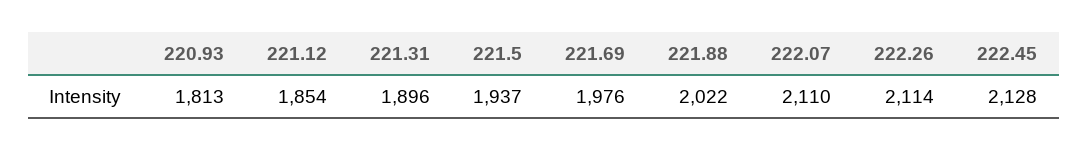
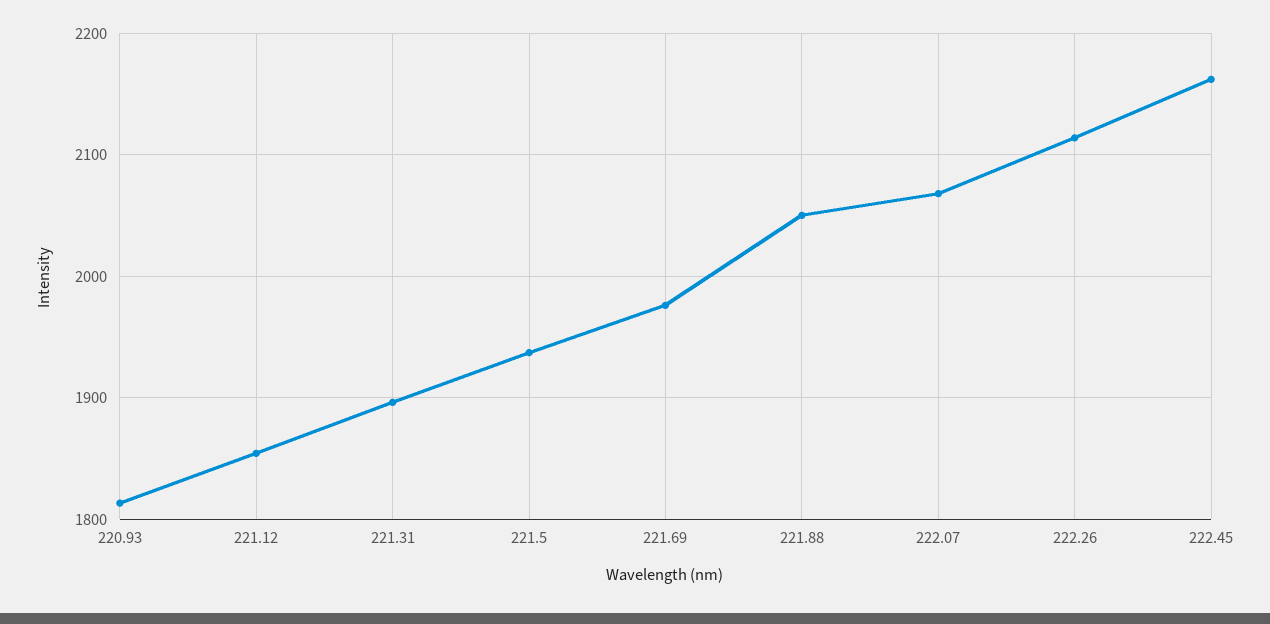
  {
    "220.93": 1813,
    "221.12": 1854,
    "221.31": 1896,
    "221.5": 1937,
    "221.69": 1976,
-   "221.88": 2022,
+   "221.88": 2050,
-   "222.07": 2110,
+   "222.07": 2070,
    "222.26": 2114,
-   "222.45": 2128
+   "222.45": 2160
  }

